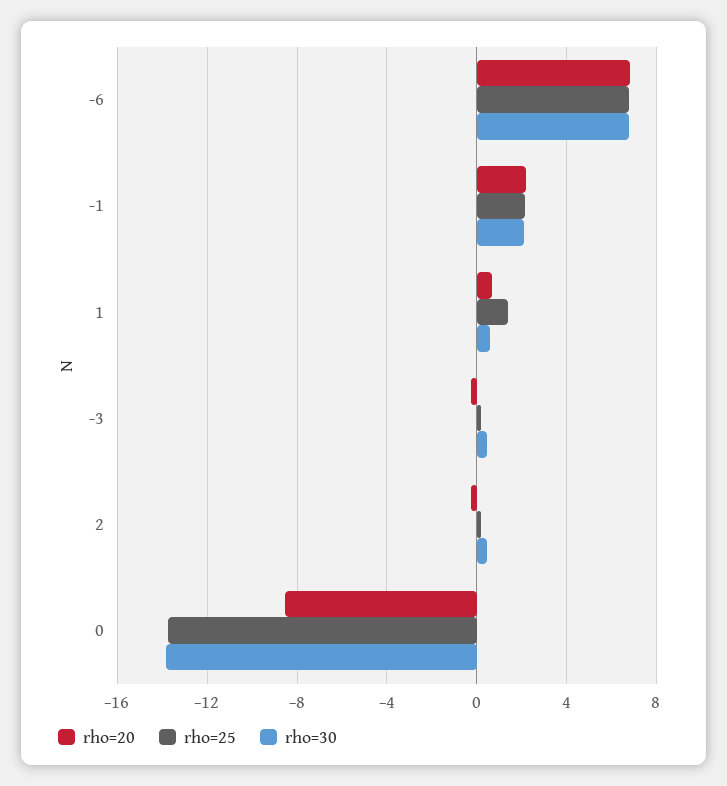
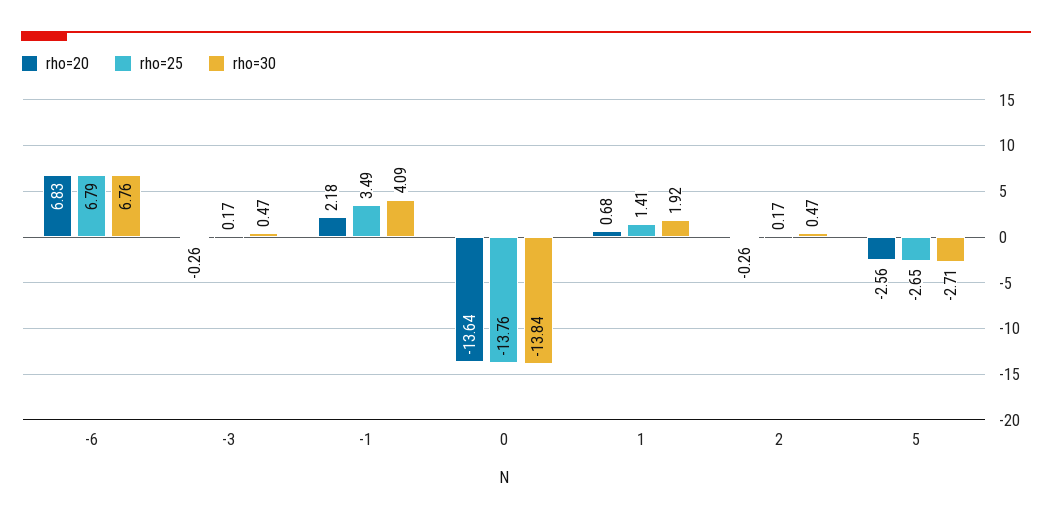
  {
    "rho=20": {
      "-6": 6.83,
      "-1": 2.18,
      "1": 0.68,
      "-3": -0.26,
      "2": -0.26,
-     "0": -8.5
+     "0": -13.64,
+     "5": -2.56
    },
    "rho=25": {
      "-6": 6.79,
-     "-1": 2,
+     "-1": 3.49,
      "1": 1.41,
      "-3": 0.17,
      "2": 0.17,
-     "0": -13.76
+     "0": -13.76,
+     "5": -2.65
    },
    "rho=30": {
      "-6": 6.76,
-     "-1": 2,
+     "-1": 4.09,
-     "1": 0.5,
+     "1": 1.92,
      "-3": 0.47,
      "2": 0.47,
-     "0": -13.84
+     "0": -13.84,
+     "5": -2.71
    }
  }

